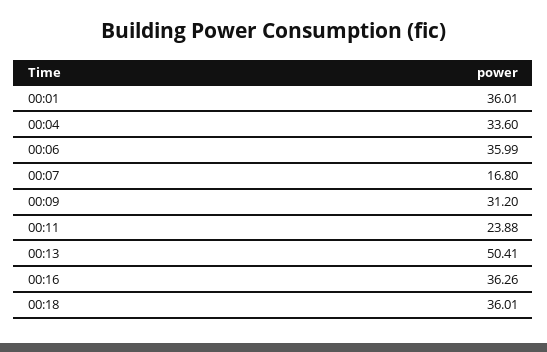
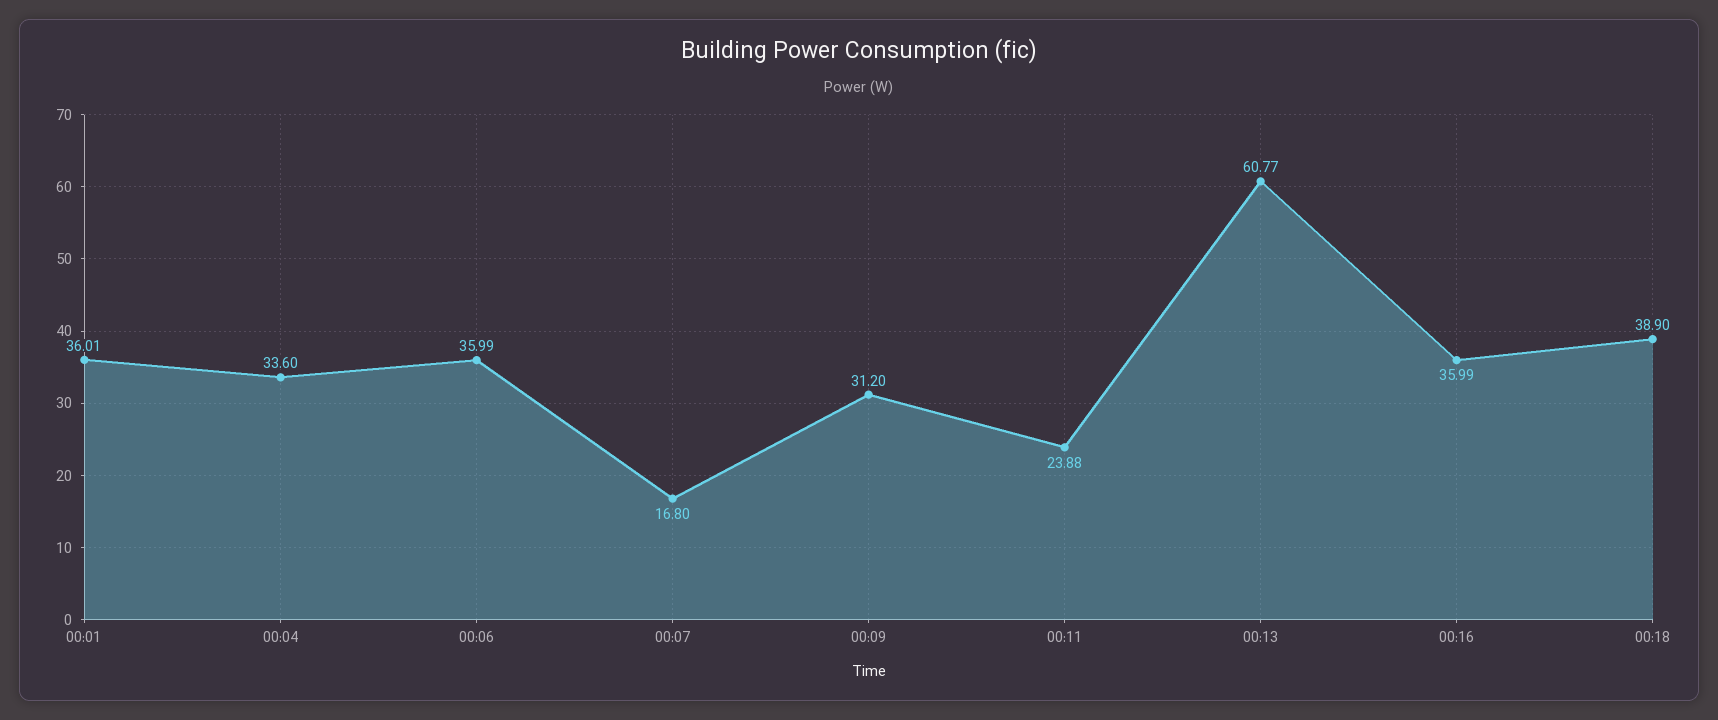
  {
    "00:01": 36.01,
    "00:04": 33.6,
    "00:06": 35.99,
    "00:07": 16.8,
    "00:09": 31.2,
    "00:11": 23.88,
-   "00:13": 50.41,
+   "00:13": 60.77,
-   "00:16": 36.26,
+   "00:16": 35.99,
-   "00:18": 36.01
+   "00:18": 38.9
  }

